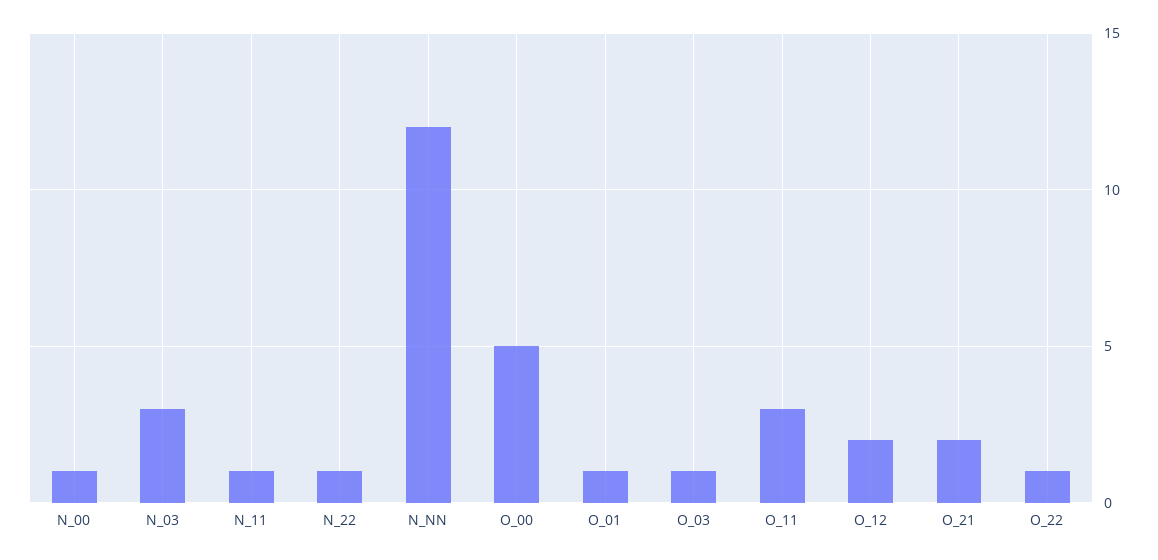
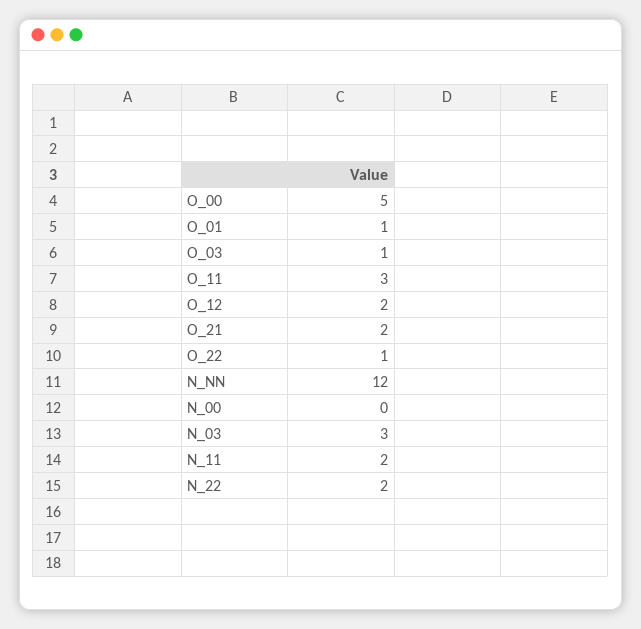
  {
-   "N_00": 1,
+   "N_00": 0,
    "N_03": 3,
-   "N_11": 1,
+   "N_11": 2,
-   "N_22": 1,
+   "N_22": 2,
    "N_NN": 12,
    "O_00": 5,
    "O_01": 1,
    "O_03": 1,
    "O_11": 3,
    "O_12": 2,
    "O_21": 2,
    "O_22": 1
  }

